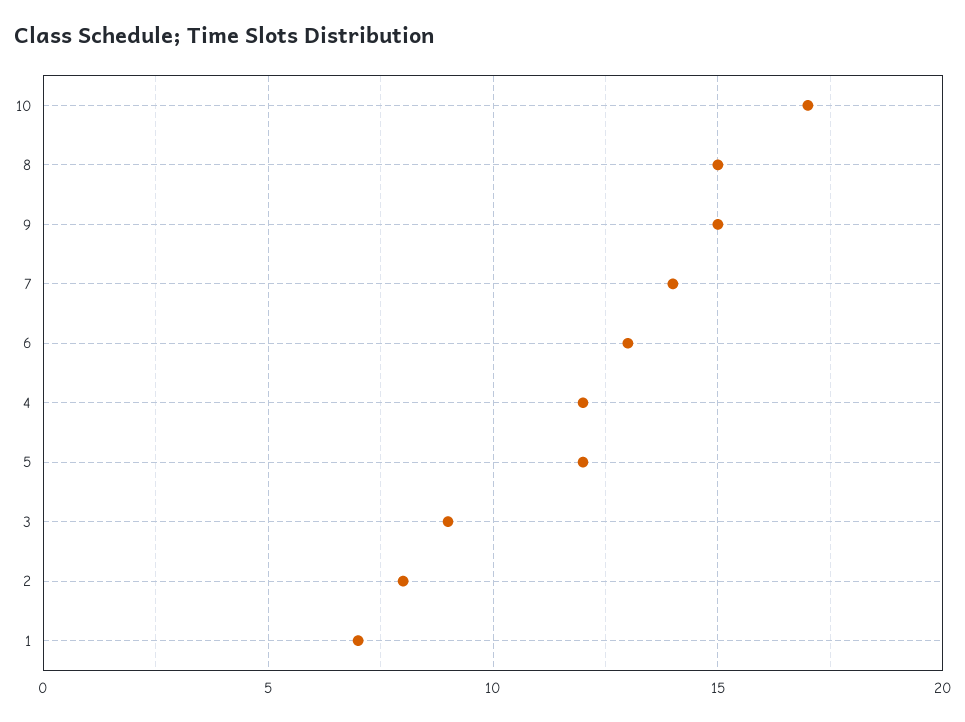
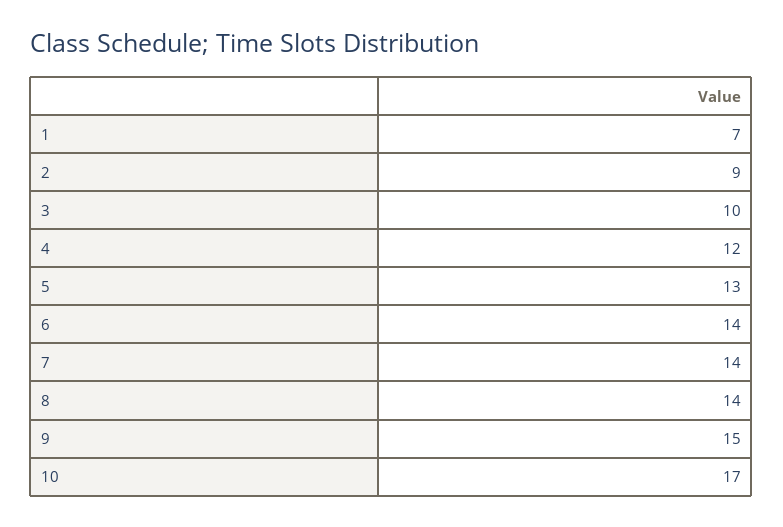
  {
    "10": 17,
-   "8": 15,
+   "8": 14,
    "9": 15,
    "7": 14,
-   "6": 13,
+   "6": 14,
    "4": 12,
-   "5": 12,
+   "5": 13,
-   "3": 9,
+   "3": 10,
-   "2": 8,
+   "2": 9,
    "1": 7
  }

